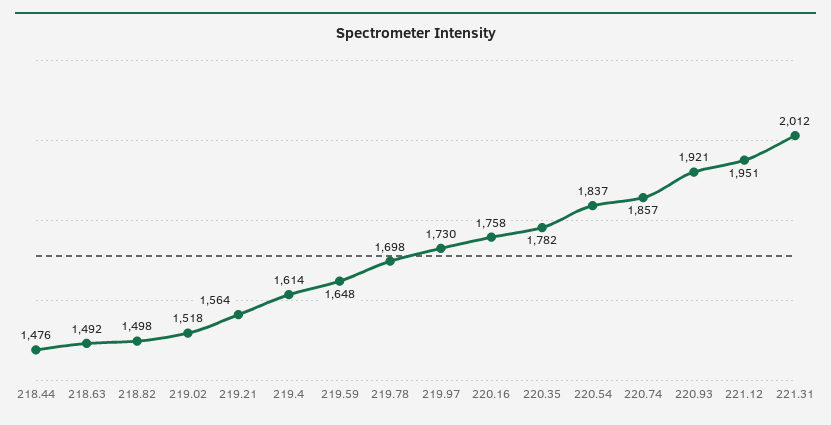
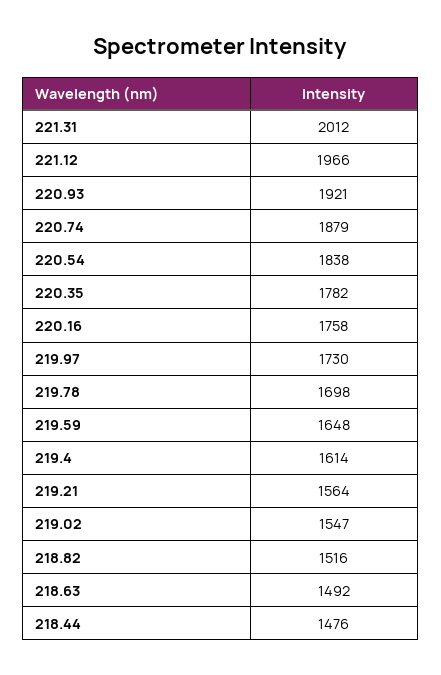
  {
    "218.44": 1476,
    "218.63": 1492,
-   "218.82": 1498,
+   "218.82": 1516,
-   "219.02": 1518,
+   "219.02": 1547,
    "219.21": 1564,
    "219.4": 1614,
    "219.59": 1648,
    "219.78": 1698,
    "219.97": 1730,
    "220.16": 1758,
    "220.35": 1782,
-   "220.54": 1837,
+   "220.54": 1838,
-   "220.74": 1857,
+   "220.74": 1879,
    "220.93": 1921,
-   "221.12": 1951,
+   "221.12": 1966,
    "221.31": 2012
  }

